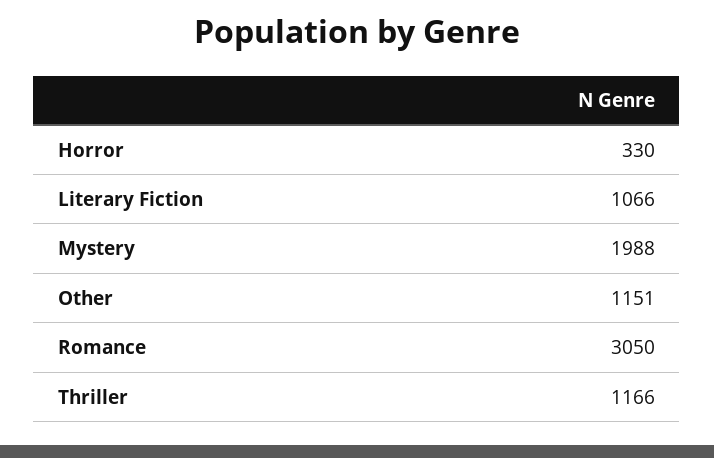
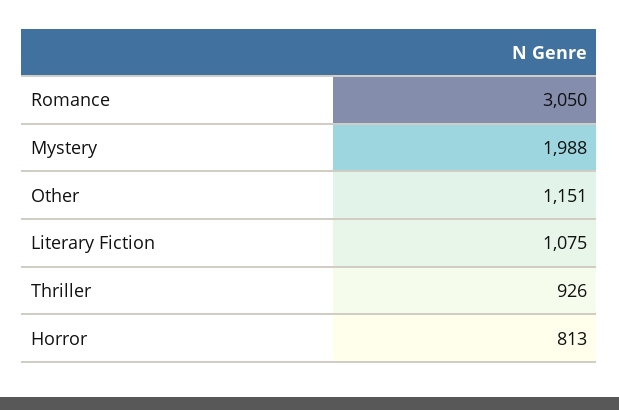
  {
-   "Horror": 330,
+   "Horror": 813,
-   "Literary Fiction": 1066,
+   "Literary Fiction": 1075,
    "Mystery": 1988,
    "Other": 1151,
    "Romance": 3050,
-   "Thriller": 1166
+   "Thriller": 926
  }

